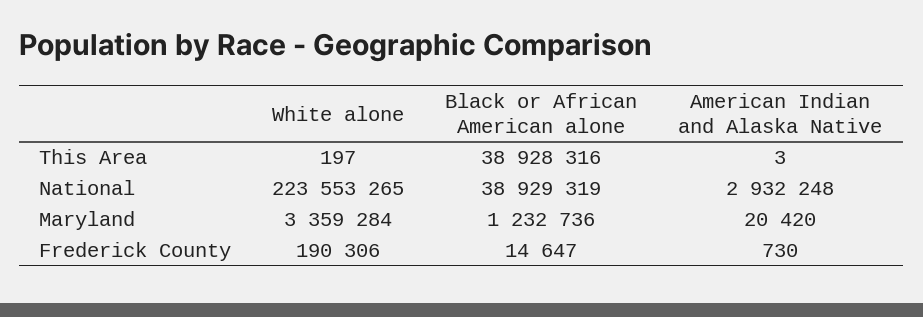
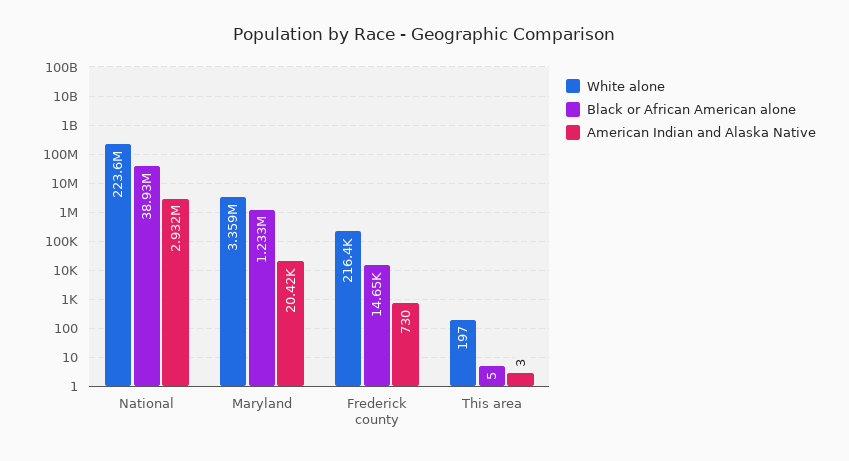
  {
    "White alone": {
      "This Area": 197,
      "National": 223553265,
      "Maryland": 3359284,
-     "Frederick County": 190306
+     "Frederick County": 216400
    },
    "Black or African American alone": {
-     "This Area": 38928316,
+     "This Area": 5,
      "National": 38929319,
      "Maryland": 1232736,
      "Frederick County": 14647
    },
    "American Indian and Alaska Native": {
      "This Area": 3,
      "National": 2932248,
      "Maryland": 20420,
      "Frederick County": 730
    }
  }

